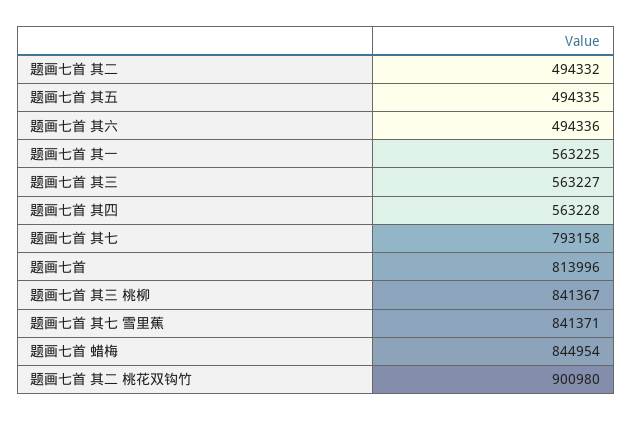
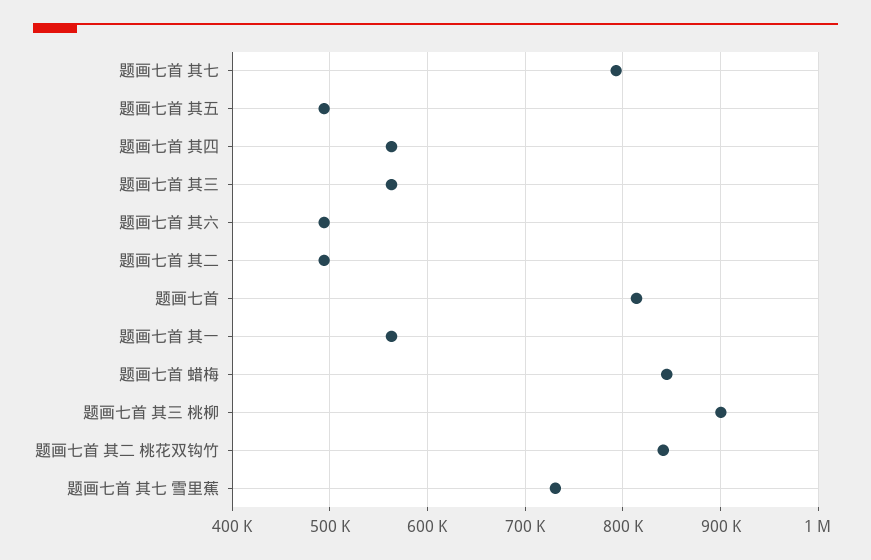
  {
    "题画七首 其二": 494332,
    "题画七首 其五": 494335,
    "题画七首 其六": 494336,
    "题画七首 其一": 563225,
    "题画七首 其三": 563227,
    "题画七首 其四": 563228,
    "题画七首 其七": 793158,
    "题画七首": 813996,
-   "题画七首 其三 桃柳": 841367,
+   "题画七首 其三 桃柳": 900000,
-   "题画七首 其七 雪里蕉": 841371,
+   "题画七首 其七 雪里蕉": 730000,
    "题画七首 蜡梅": 844954,
-   "题画七首 其二 桃花双钩竹": 900980
+   "题画七首 其二 桃花双钩竹": 840000
  }

